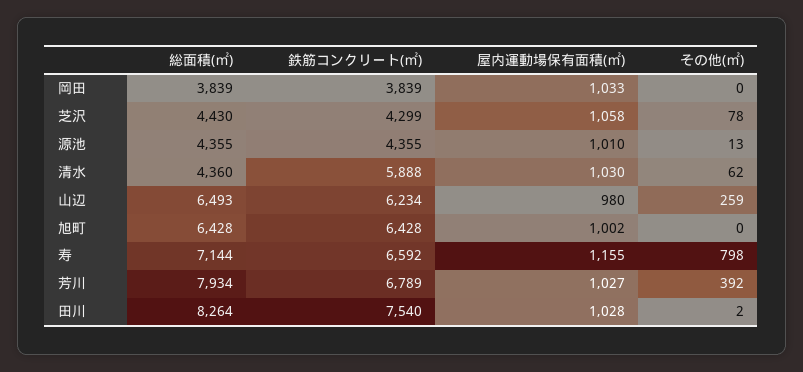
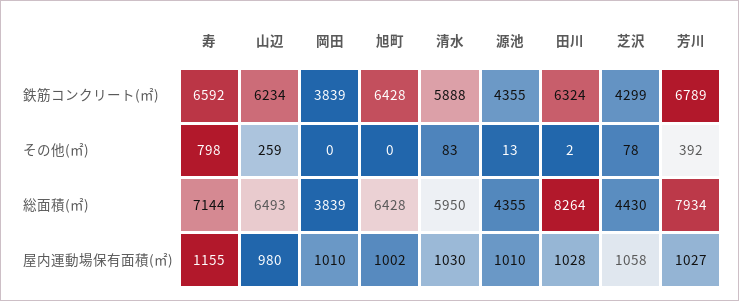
  {
    "総面積(㎡)": {
      "岡田": 3839,
      "芝沢": 4430,
      "源池": 4355,
-     "清水": 4360,
+     "清水": 5950,
      "山辺": 6493,
      "旭町": 6428,
      "寿": 7144,
      "芳川": 7934,
      "田川": 8264
    },
    "鉄筋コンクリート(㎡)": {
      "岡田": 3839,
      "芝沢": 4299,
      "源池": 4355,
      "清水": 5888,
      "山辺": 6234,
      "旭町": 6428,
      "寿": 6592,
      "芳川": 6789,
-     "田川": 7540
+     "田川": 6324
    },
    "屋内運動場保有面積(㎡)": {
-     "岡田": 1033,
+     "岡田": 1010,
      "芝沢": 1058,
      "源池": 1010,
      "清水": 1030,
      "山辺": 980,
      "旭町": 1002,
      "寿": 1155,
      "芳川": 1027,
      "田川": 1028
    },
    "その他(㎡)": {
      "岡田": 0,
      "芝沢": 78,
      "源池": 13,
-     "清水": 62,
+     "清水": 83,
      "山辺": 259,
      "旭町": 0,
      "寿": 798,
      "芳川": 392,
      "田川": 2
    }
  }

